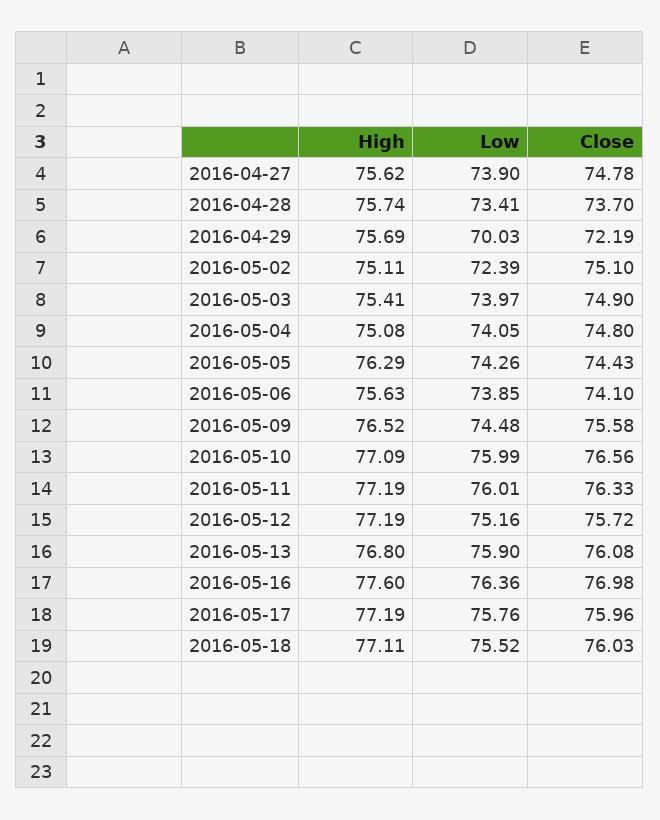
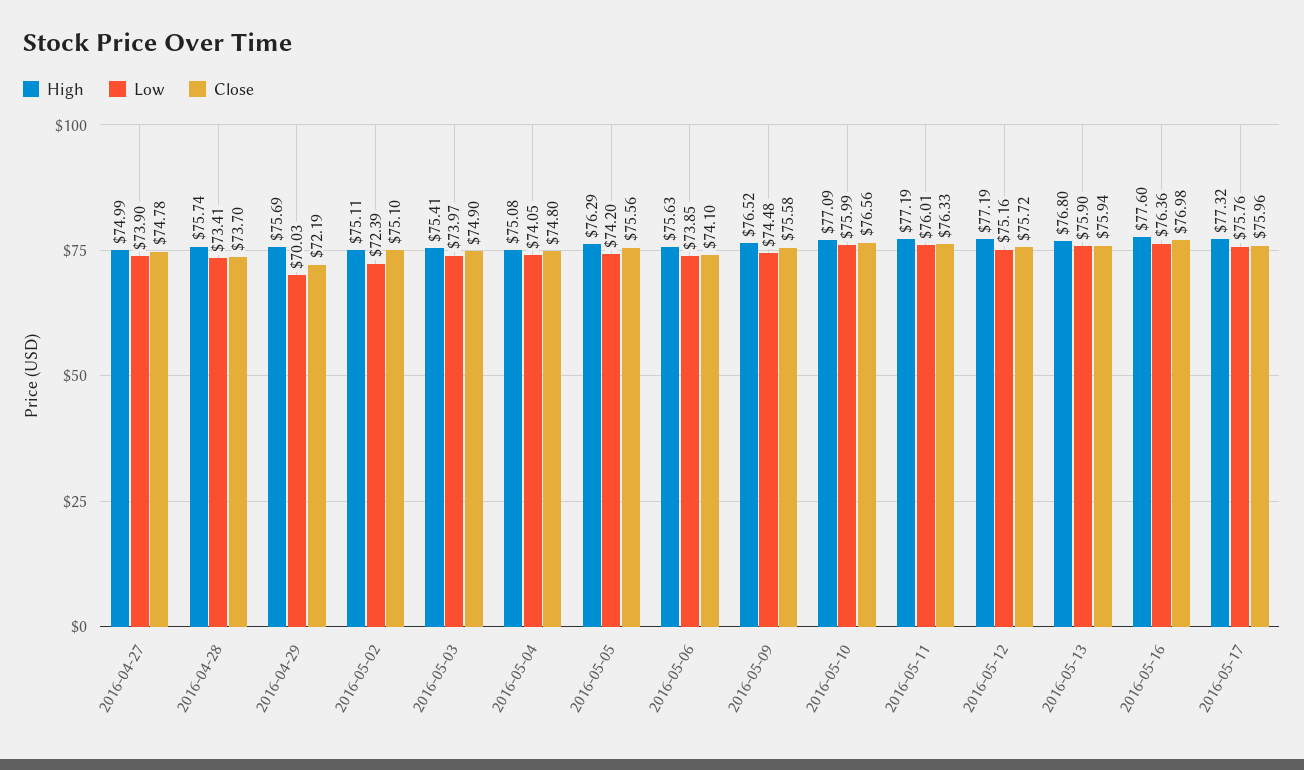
  {
    "High": {
-     "2016-04-27": 75.62,
+     "2016-04-27": 74.99,
      "2016-04-28": 75.74,
      "2016-04-29": 75.69,
      "2016-05-02": 75.11,
      "2016-05-03": 75.41,
      "2016-05-04": 75.08,
      "2016-05-05": 76.29,
      "2016-05-06": 75.63,
      "2016-05-09": 76.52,
      "2016-05-10": 77.09,
      "2016-05-11": 77.19,
      "2016-05-12": 77.19,
      "2016-05-13": 76.8,
      "2016-05-16": 77.6,
-     "2016-05-17": 77.19,
+     "2016-05-17": 77.32
-     "2016-05-18": 77.11
    },
    "Low": {
      "2016-04-27": 73.9,
      "2016-04-28": 73.41,
      "2016-04-29": 70.03,
      "2016-05-02": 72.39,
      "2016-05-03": 73.97,
      "2016-05-04": 74.05,
-     "2016-05-05": 74.26,
+     "2016-05-05": 74.2,
      "2016-05-06": 73.85,
      "2016-05-09": 74.48,
      "2016-05-10": 75.99,
      "2016-05-11": 76.01,
      "2016-05-12": 75.16,
      "2016-05-13": 75.9,
      "2016-05-16": 76.36,
-     "2016-05-17": 75.76,
+     "2016-05-17": 75.76
-     "2016-05-18": 75.52
    },
    "Close": {
      "2016-04-27": 74.78,
      "2016-04-28": 73.7,
      "2016-04-29": 72.19,
      "2016-05-02": 75.1,
      "2016-05-03": 74.9,
      "2016-05-04": 74.8,
-     "2016-05-05": 74.43,
+     "2016-05-05": 75.56,
      "2016-05-06": 74.1,
      "2016-05-09": 75.58,
      "2016-05-10": 76.56,
      "2016-05-11": 76.33,
      "2016-05-12": 75.72,
-     "2016-05-13": 76.08,
+     "2016-05-13": 75.94,
      "2016-05-16": 76.98,
-     "2016-05-17": 75.96,
+     "2016-05-17": 75.96
-     "2016-05-18": 76.03
    }
  }

